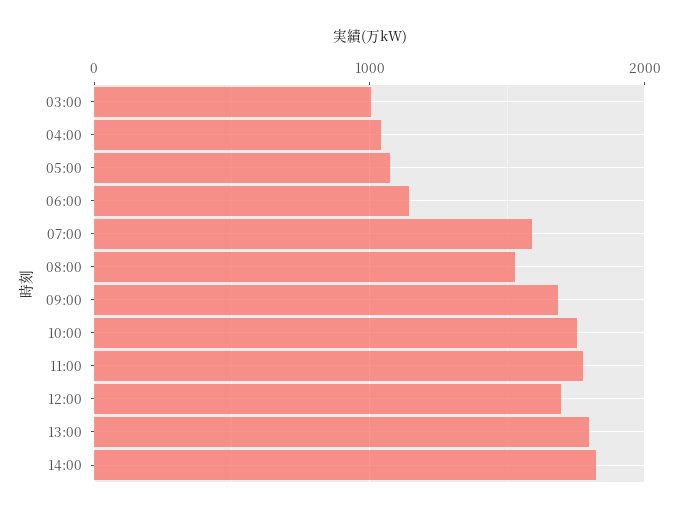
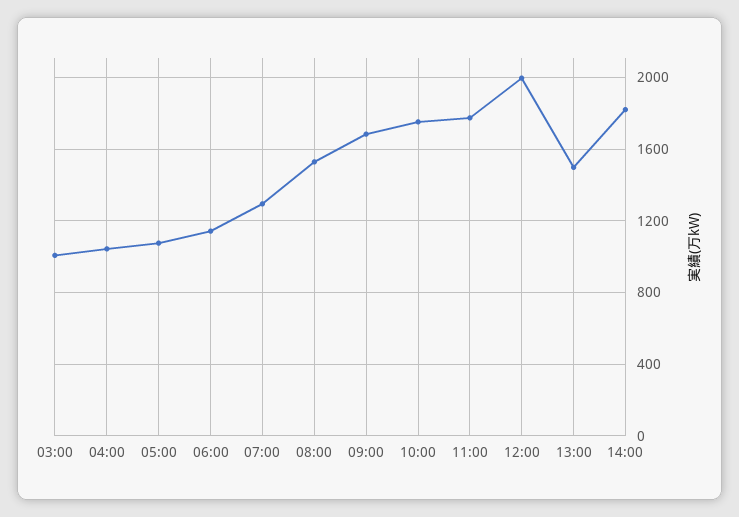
  {
    "03:00": 1000,
    "04:00": 1050,
    "05:00": 1100,
    "06:00": 1150,
-   "07:00": 1600,
+   "07:00": 1300,
    "08:00": 1550,
    "09:00": 1700,
    "10:00": 1750,
    "11:00": 1750,
-   "12:00": 1700,
+   "12:00": 2000,
-   "13:00": 1800,
+   "13:00": 1500,
    "14:00": 1800
  }

